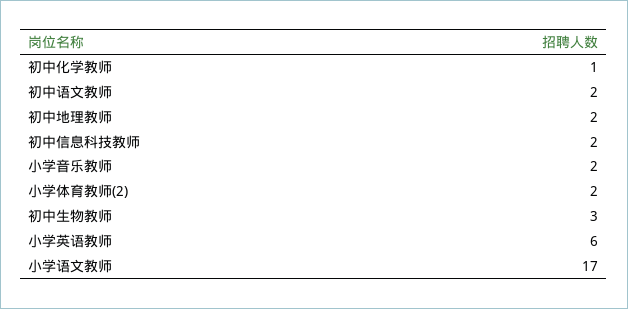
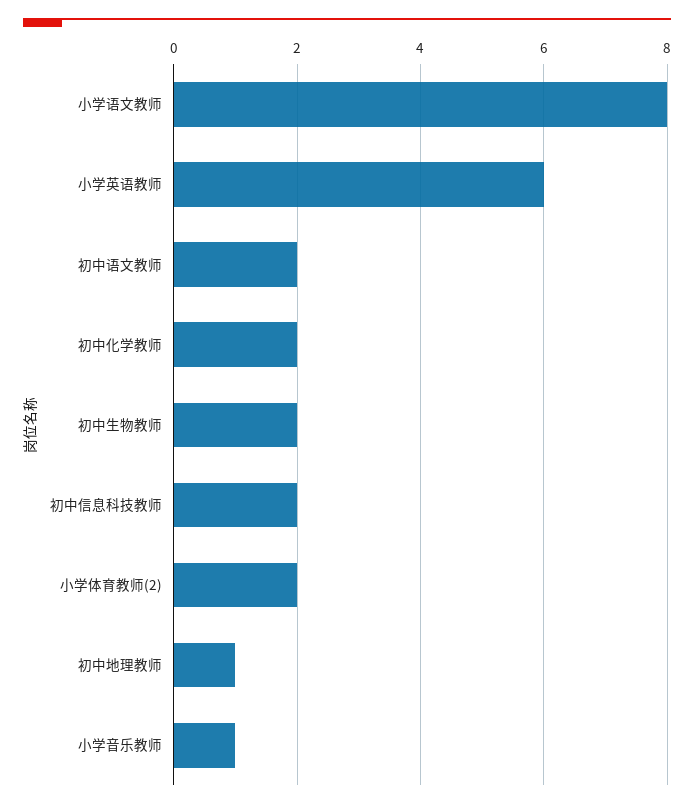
  {
-   "初中化学教师": 1,
+   "初中化学教师": 2,
    "初中语文教师": 2,
-   "初中地理教师": 2,
+   "初中地理教师": 1,
    "初中信息科技教师": 2,
-   "小学音乐教师": 2,
+   "小学音乐教师": 1,
    "小学体育教师(2)": 2,
-   "初中生物教师": 3,
+   "初中生物教师": 2,
    "小学英语教师": 6,
-   "小学语文教师": 17
+   "小学语文教师": 8
  }

